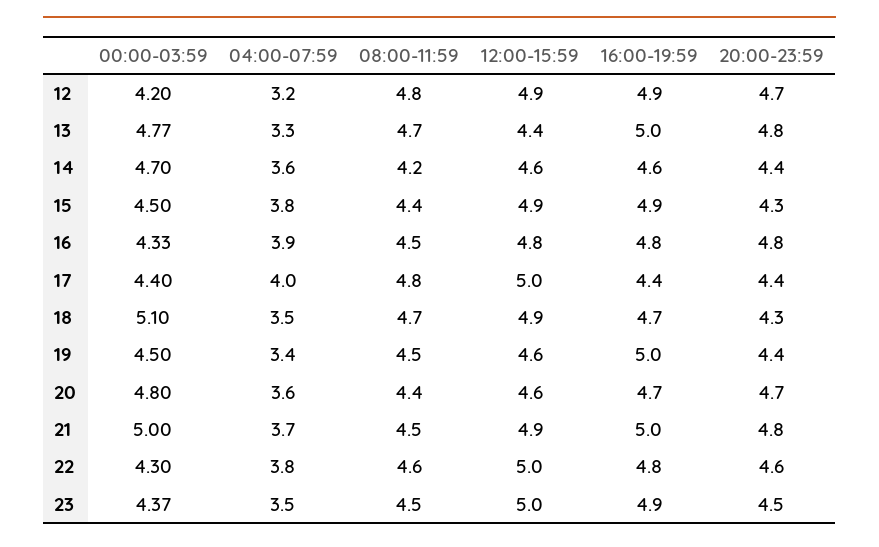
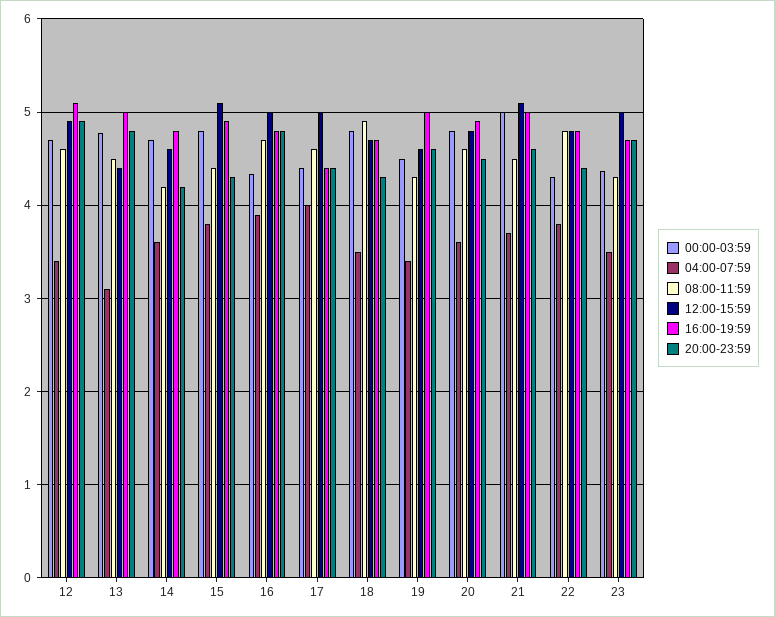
  {
    "00:00-03:59": {
-     "12": 4.2,
+     "12": 4.7,
      "13": 4.77,
      "14": 4.7,
-     "15": 4.5,
+     "15": 4.8,
      "16": 4.33,
      "17": 4.4,
-     "18": 5.1,
+     "18": 4.8,
      "19": 4.5,
      "20": 4.8,
      "21": 5,
      "22": 4.3,
      "23": 4.37
    },
    "04:00-07:59": {
-     "12": 3.2,
+     "12": 3.4,
-     "13": 3.3,
+     "13": 3.1,
      "14": 3.6,
      "15": 3.8,
      "16": 3.9,
      "17": 4,
      "18": 3.5,
      "19": 3.4,
      "20": 3.6,
      "21": 3.7,
      "22": 3.8,
      "23": 3.5
    },
    "08:00-11:59": {
-     "12": 4.8,
+     "12": 4.6,
-     "13": 4.7,
+     "13": 4.5,
      "14": 4.2,
      "15": 4.4,
-     "16": 4.5,
+     "16": 4.7,
-     "17": 4.8,
+     "17": 4.6,
-     "18": 4.7,
+     "18": 4.9,
-     "19": 4.5,
+     "19": 4.3,
-     "20": 4.4,
+     "20": 4.6,
      "21": 4.5,
-     "22": 4.6,
+     "22": 4.8,
-     "23": 4.5
+     "23": 4.3
    },
    "12:00-15:59": {
      "12": 4.9,
      "13": 4.4,
      "14": 4.6,
-     "15": 4.9,
+     "15": 5.1,
-     "16": 4.8,
+     "16": 5,
      "17": 5,
-     "18": 4.9,
+     "18": 4.7,
      "19": 4.6,
-     "20": 4.6,
+     "20": 4.8,
-     "21": 4.9,
+     "21": 5.1,
-     "22": 5,
+     "22": 4.8,
      "23": 5
    },
    "16:00-19:59": {
-     "12": 4.9,
+     "12": 5.1,
      "13": 5,
-     "14": 4.6,
+     "14": 4.8,
      "15": 4.9,
      "16": 4.8,
      "17": 4.4,
      "18": 4.7,
      "19": 5,
-     "20": 4.7,
+     "20": 4.9,
      "21": 5,
      "22": 4.8,
-     "23": 4.9
+     "23": 4.7
    },
    "20:00-23:59": {
-     "12": 4.7,
+     "12": 4.9,
      "13": 4.8,
-     "14": 4.4,
+     "14": 4.2,
      "15": 4.3,
      "16": 4.8,
      "17": 4.4,
      "18": 4.3,
-     "19": 4.4,
+     "19": 4.6,
-     "20": 4.7,
+     "20": 4.5,
-     "21": 4.8,
+     "21": 4.6,
-     "22": 4.6,
+     "22": 4.4,
-     "23": 4.5
+     "23": 4.7
    }
  }

